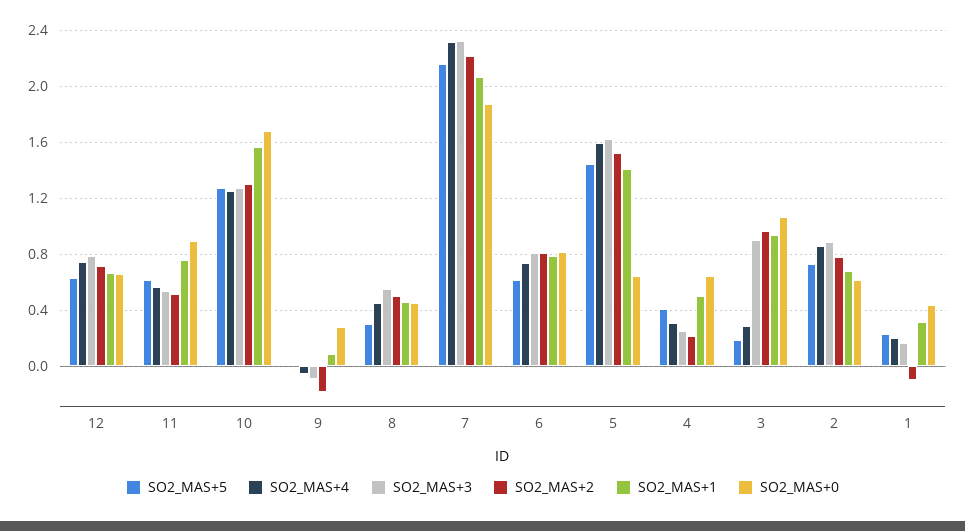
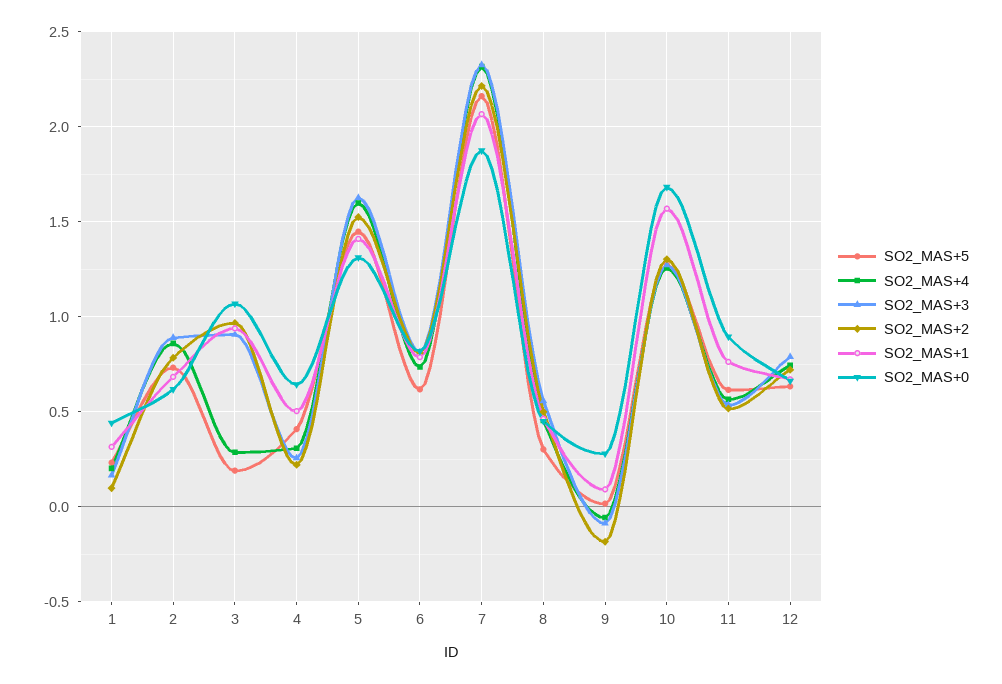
  {
    "SO2_MAS+5": {
      "12": 0.65,
      "11": 0.6,
      "10": 1.25,
      "9": 0,
      "8": 0.3,
      "7": 2.15,
      "6": 0.6,
      "5": 1.45,
      "4": 0.4,
      "3": 0.2,
      "2": 0.75,
      "1": 0.25
    },
    "SO2_MAS+4": {
      "12": 0.75,
      "11": 0.55,
      "10": 1.25,
      "9": -0.05,
      "8": 0.45,
      "7": 2.3,
      "6": 0.75,
      "5": 1.6,
      "4": 0.3,
      "3": 0.3,
      "2": 0.85,
      "1": 0.2
    },
    "SO2_MAS+3": {
      "12": 0.8,
      "11": 0.55,
      "10": 1.25,
      "9": -0.1,
      "8": 0.55,
      "7": 2.35,
      "6": 0.8,
      "5": 1.65,
      "4": 0.25,
      "3": 0.9,
      "2": 0.9,
      "1": 0.15
    },
    "SO2_MAS+2": {
      "12": 0.7,
      "11": 0.5,
      "10": 1.3,
      "9": -0.2,
      "8": 0.5,
      "7": 2.2,
      "6": 0.8,
      "5": 1.55,
      "4": 0.2,
      "3": 0.95,
      "2": 0.8,
-     "1": -0.1
+     "1": 0.1
    },
    "SO2_MAS+1": {
      "12": 0.65,
      "11": 0.75,
      "10": 1.55,
      "9": 0.1,
      "8": 0.45,
      "7": 2.05,
      "6": 0.8,
      "5": 1.4,
      "4": 0.5,
      "3": 0.95,
      "2": 0.7,
      "1": 0.3
    },
    "SO2_MAS+0": {
      "12": 0.65,
      "11": 0.9,
      "10": 1.7,
      "9": 0.3,
      "8": 0.45,
      "7": 1.9,
      "6": 0.8,
-     "5": 0.65,
+     "5": 1.3,
      "4": 0.65,
      "3": 1.05,
      "2": 0.6,
      "1": 0.45
    }
  }

